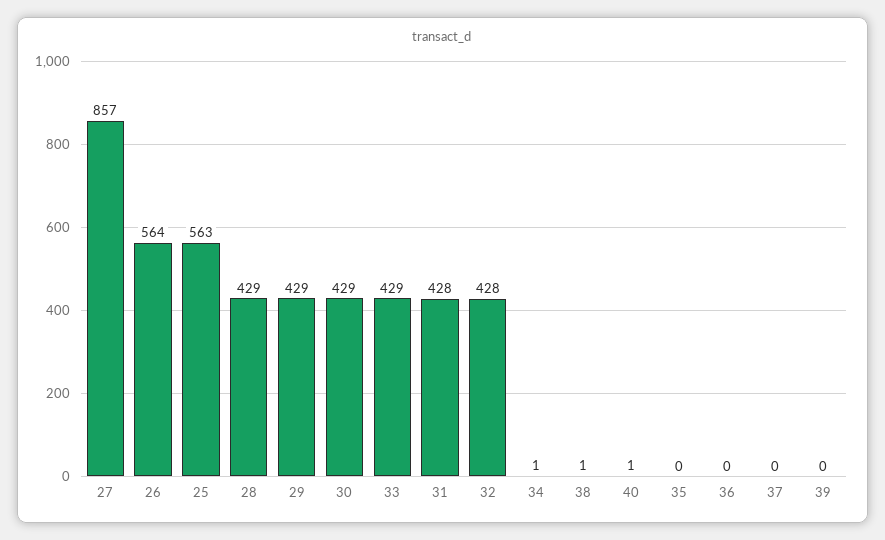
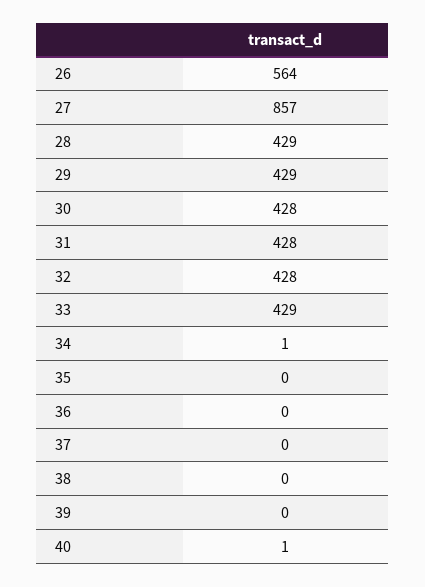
  {
    "27": 857,
    "26": 564,
-   "25": 563,
    "28": 429,
    "29": 429,
-   "30": 429,
+   "30": 428,
    "33": 429,
    "31": 428,
    "32": 428,
    "34": 1,
-   "38": 1,
+   "38": 0,
    "40": 1,
    "35": 0,
    "36": 0,
    "37": 0,
    "39": 0
  }

